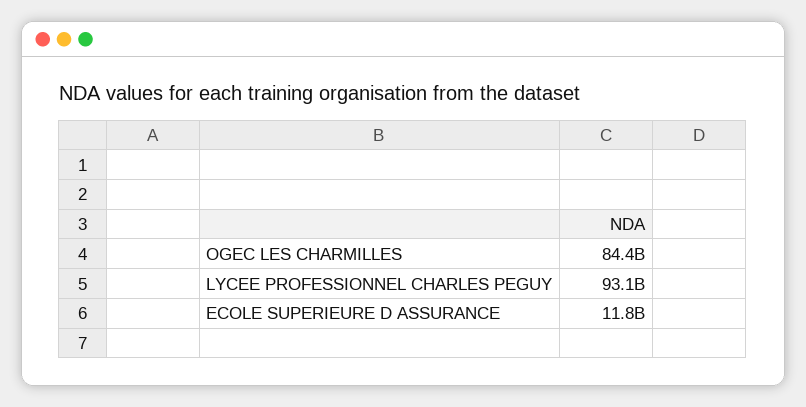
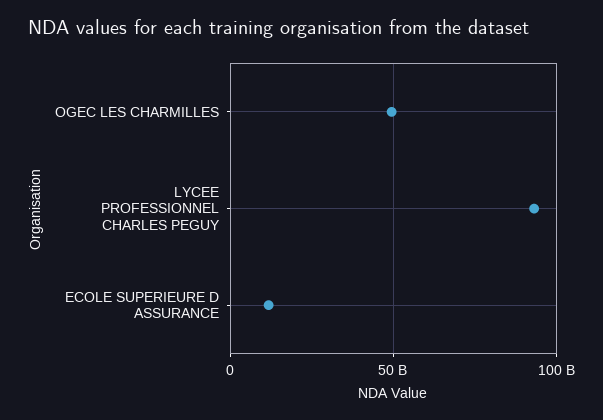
  {
-   "OGEC LES CHARMILLES": 84400000000,
+   "OGEC LES CHARMILLES": 50000000000,
    "LYCEE PROFESSIONNEL CHARLES PEGUY": 93100000000,
    "ECOLE SUPERIEURE D ASSURANCE": 11800000000
  }

